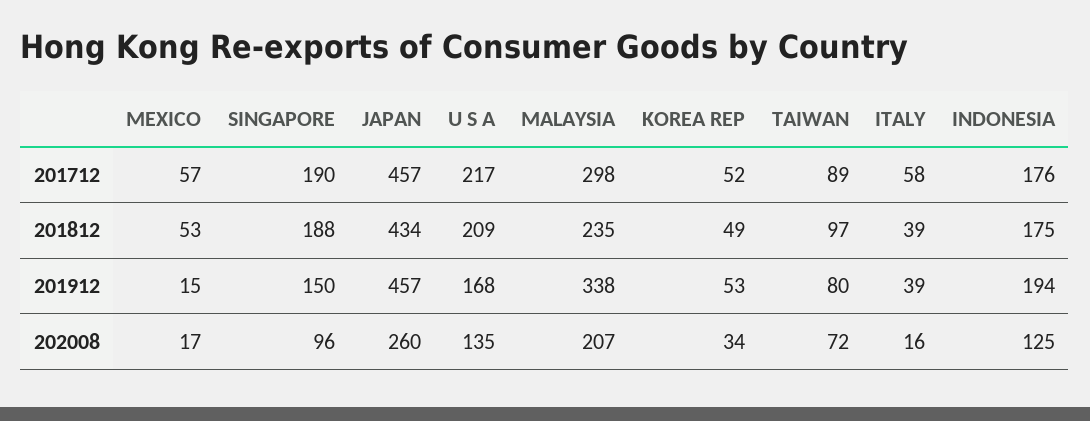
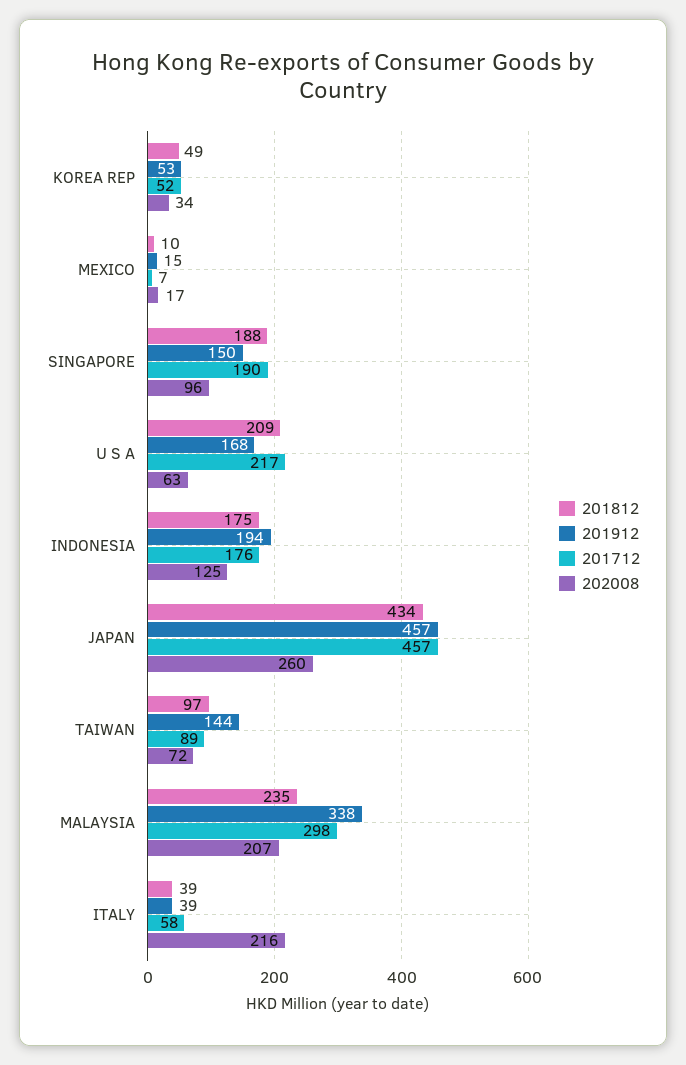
  {
    "201712": {
-     "MEXICO": 57,
+     "MEXICO": 7,
      "SINGAPORE": 190,
      "JAPAN": 457,
      "U S A": 217,
      "MALAYSIA": 298,
      "KOREA REP": 52,
      "TAIWAN": 89,
      "ITALY": 58,
      "INDONESIA": 176
    },
    "201812": {
-     "MEXICO": 53,
+     "MEXICO": 10,
      "SINGAPORE": 188,
      "JAPAN": 434,
      "U S A": 209,
      "MALAYSIA": 235,
      "KOREA REP": 49,
      "TAIWAN": 97,
      "ITALY": 39,
      "INDONESIA": 175
    },
    "201912": {
      "MEXICO": 15,
      "SINGAPORE": 150,
      "JAPAN": 457,
      "U S A": 168,
      "MALAYSIA": 338,
      "KOREA REP": 53,
-     "TAIWAN": 80,
+     "TAIWAN": 144,
      "ITALY": 39,
      "INDONESIA": 194
    },
    "202008": {
      "MEXICO": 17,
      "SINGAPORE": 96,
      "JAPAN": 260,
-     "U S A": 135,
+     "U S A": 63,
      "MALAYSIA": 207,
      "KOREA REP": 34,
      "TAIWAN": 72,
-     "ITALY": 16,
+     "ITALY": 216,
      "INDONESIA": 125
    }
  }

